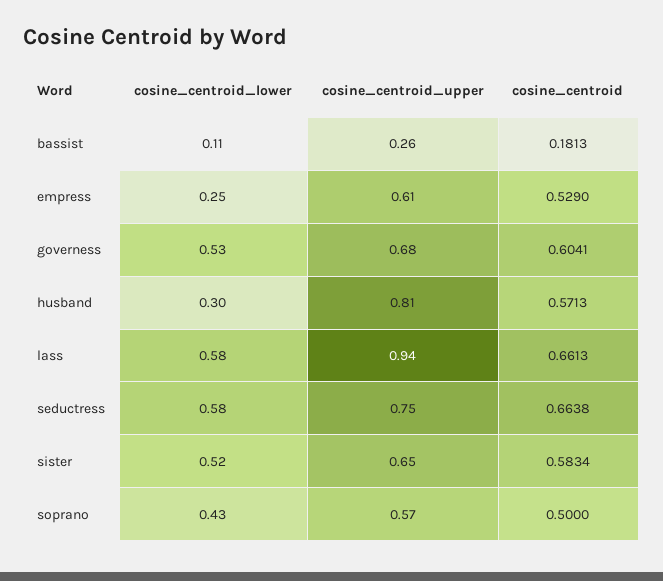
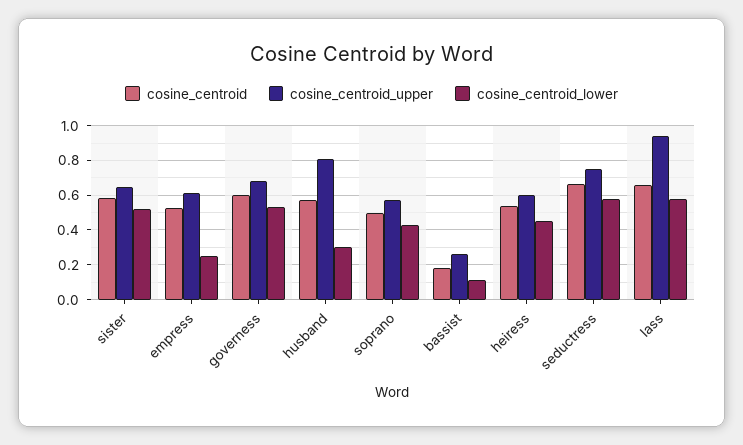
  {
    "cosine_centroid_lower": {
      "bassist": 0.11,
      "empress": 0.25,
      "governess": 0.53,
      "husband": 0.3,
      "lass": 0.58,
      "seductress": 0.58,
      "sister": 0.52,
-     "soprano": 0.43
+     "soprano": 0.43,
+     "heiress": 0.45
    },
    "cosine_centroid_upper": {
      "bassist": 0.26,
      "empress": 0.61,
      "governess": 0.68,
      "husband": 0.81,
      "lass": 0.94,
      "seductress": 0.75,
      "sister": 0.65,
-     "soprano": 0.57
+     "soprano": 0.57,
+     "heiress": 0.6
    },
    "cosine_centroid": {
      "bassist": 0.1813,
      "empress": 0.529,
      "governess": 0.6041,
      "husband": 0.5713,
      "lass": 0.6613,
      "seductress": 0.6638,
      "sister": 0.5834,
-     "soprano": 0.5
+     "soprano": 0.5,
+     "heiress": 0.55
    }
  }

